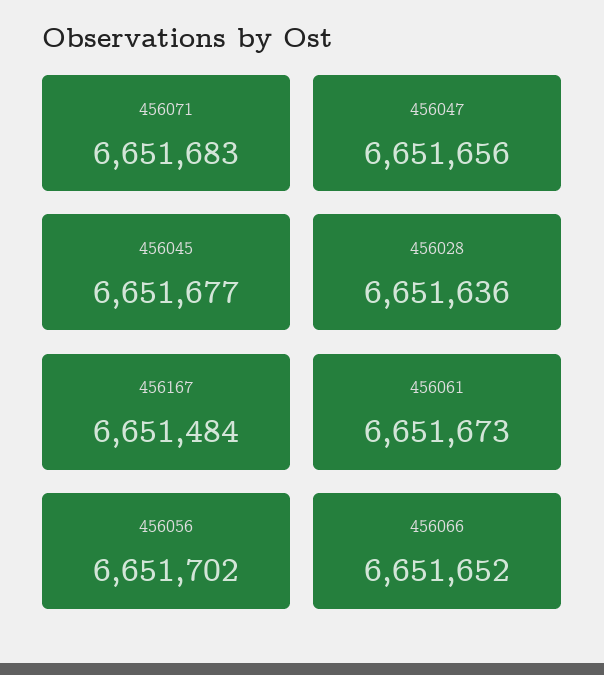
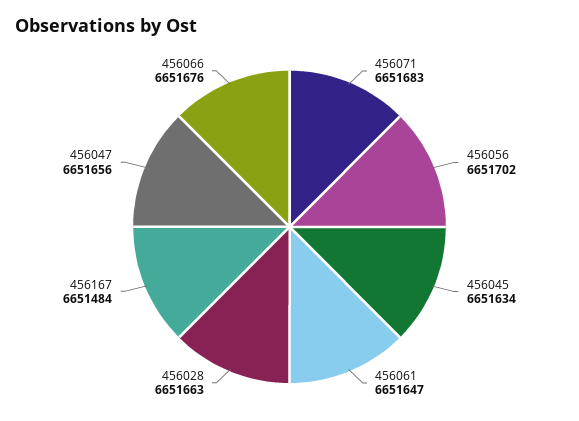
  {
    "456071": 6651683,
    "456047": 6651656,
-   "456045": 6651677,
+   "456045": 6651634,
-   "456028": 6651636,
+   "456028": 6651663,
    "456167": 6651484,
-   "456061": 6651673,
+   "456061": 6651647,
    "456056": 6651702,
-   "456066": 6651652
+   "456066": 6651676
  }

